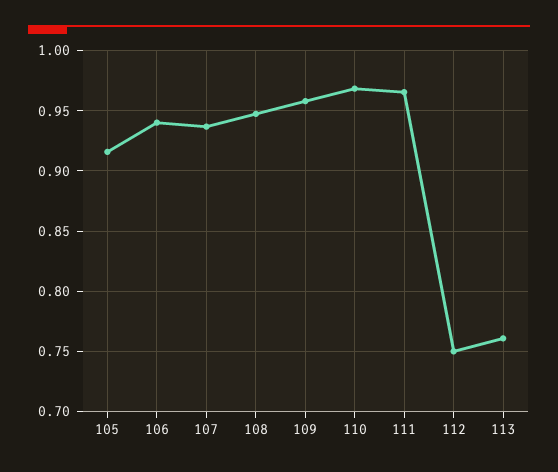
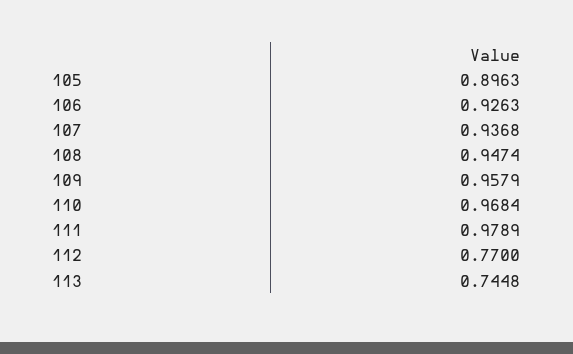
  {
-   "105": 0.915,
+   "105": 0.8963,
-   "106": 0.94,
+   "106": 0.9263,
    "107": 0.9368,
    "108": 0.9474,
    "109": 0.9579,
    "110": 0.9684,
-   "111": 0.965,
+   "111": 0.9789,
-   "112": 0.75,
+   "112": 0.77,
-   "113": 0.76
+   "113": 0.7448
  }

